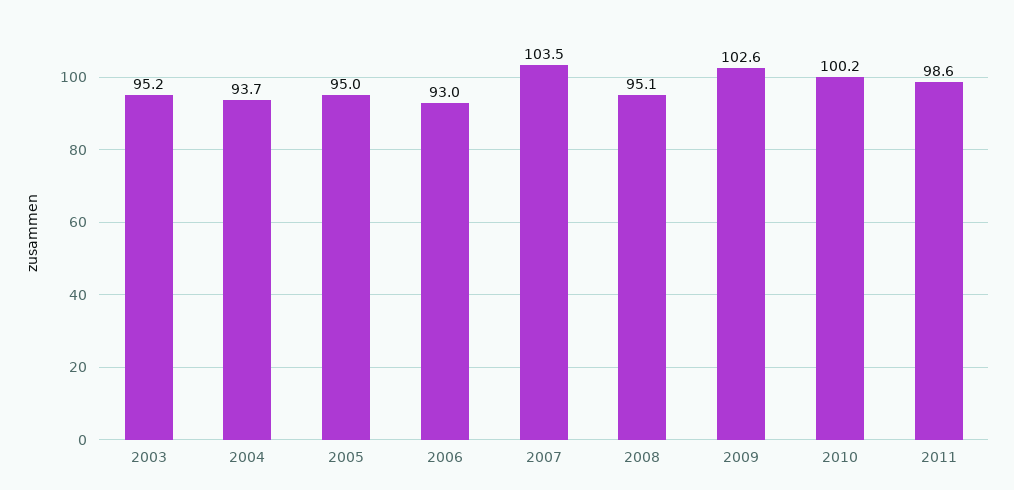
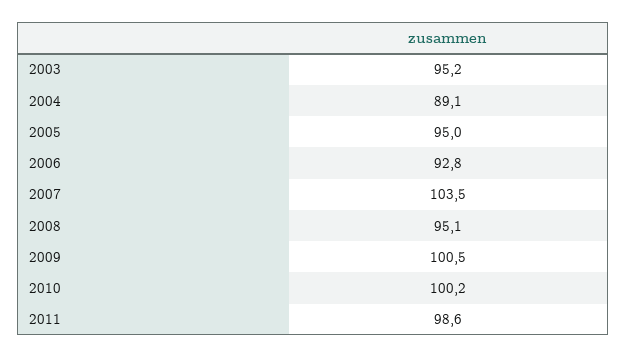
  {
    "2003": 95.2,
-   "2004": 93.7,
+   "2004": 89.1,
    "2005": 95,
-   "2006": 93,
+   "2006": 92.8,
    "2007": 103.5,
    "2008": 95.1,
-   "2009": 102.6,
+   "2009": 100.5,
    "2010": 100.2,
    "2011": 98.6
  }

